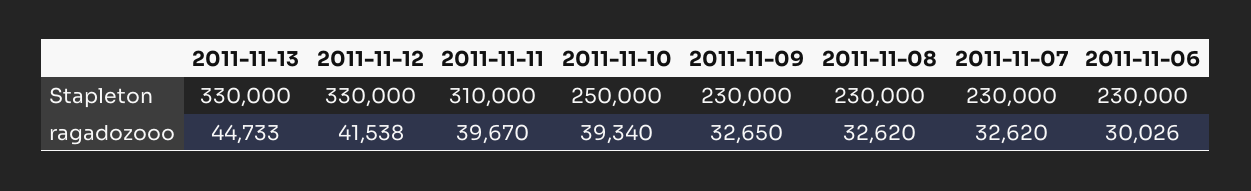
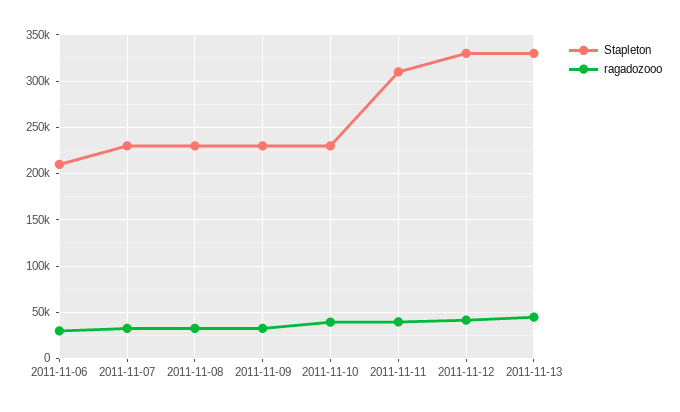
  {
    "Stapleton": {
      "2011-11-13": 330000,
      "2011-11-12": 330000,
      "2011-11-11": 310000,
-     "2011-11-10": 250000,
+     "2011-11-10": 230000,
      "2011-11-09": 230000,
      "2011-11-08": 230000,
      "2011-11-07": 230000,
-     "2011-11-06": 230000
+     "2011-11-06": 210000
    },
    "ragadozooo": {
      "2011-11-13": 44733,
      "2011-11-12": 41538,
      "2011-11-11": 39670,
      "2011-11-10": 39340,
      "2011-11-09": 32650,
      "2011-11-08": 32620,
      "2011-11-07": 32620,
      "2011-11-06": 30026
    }
  }

